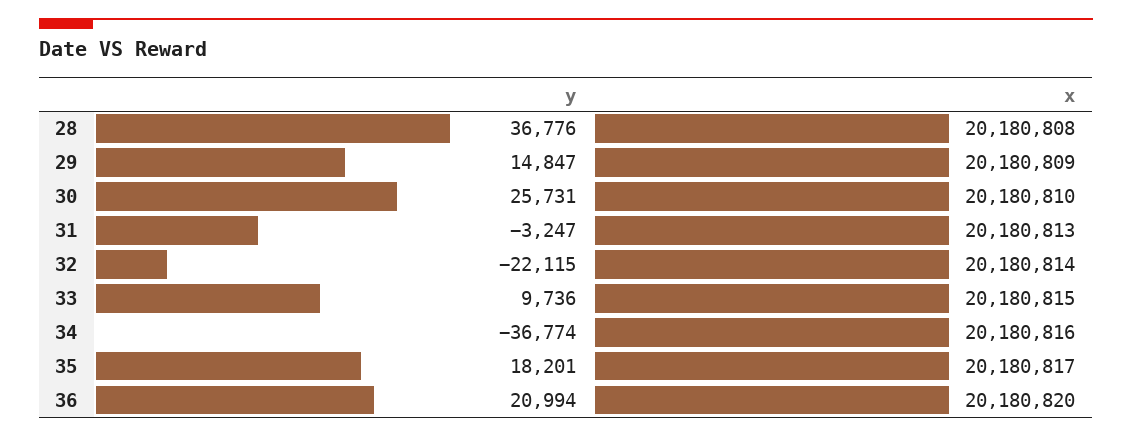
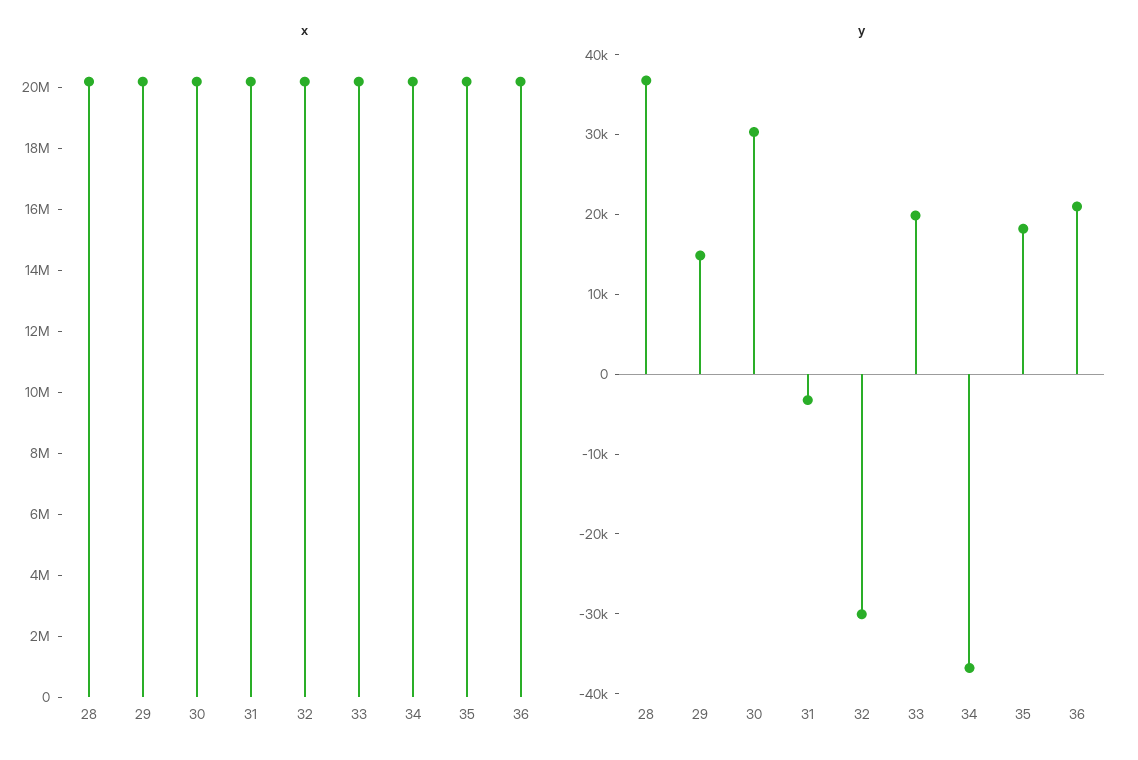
  {
    "y": {
      "28": 36776,
      "29": 14847,
-     "30": 25731,
+     "30": 30000,
      "31": -3247,
-     "32": -22115,
+     "32": -30000,
-     "33": 9736,
+     "33": 20000,
      "34": -36774,
      "35": 18201,
      "36": 20994
    },
    "x": {
      "28": 20180808,
      "29": 20180809,
      "30": 20180810,
      "31": 20180813,
      "32": 20180814,
      "33": 20180815,
      "34": 20180816,
      "35": 20180817,
      "36": 20180820
    }
  }

